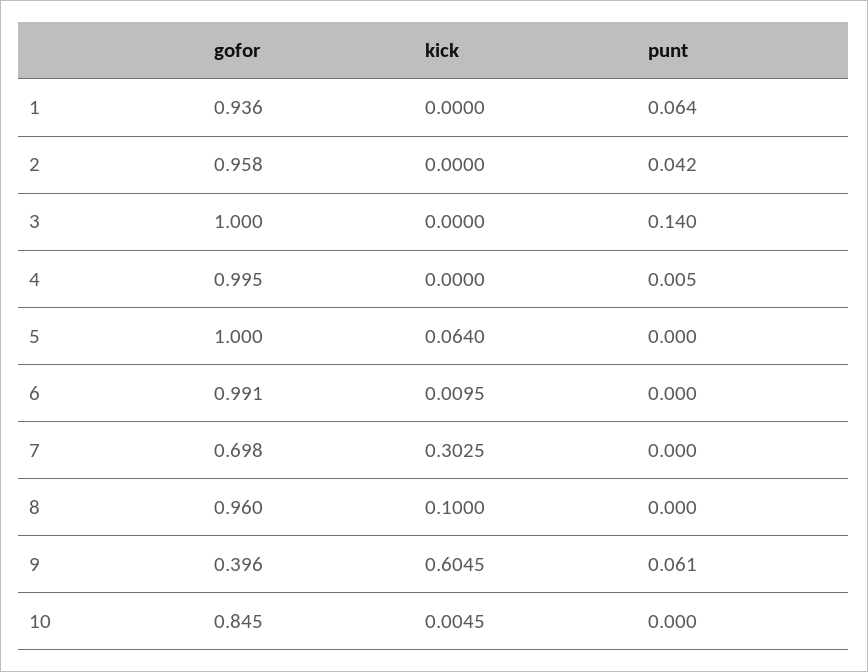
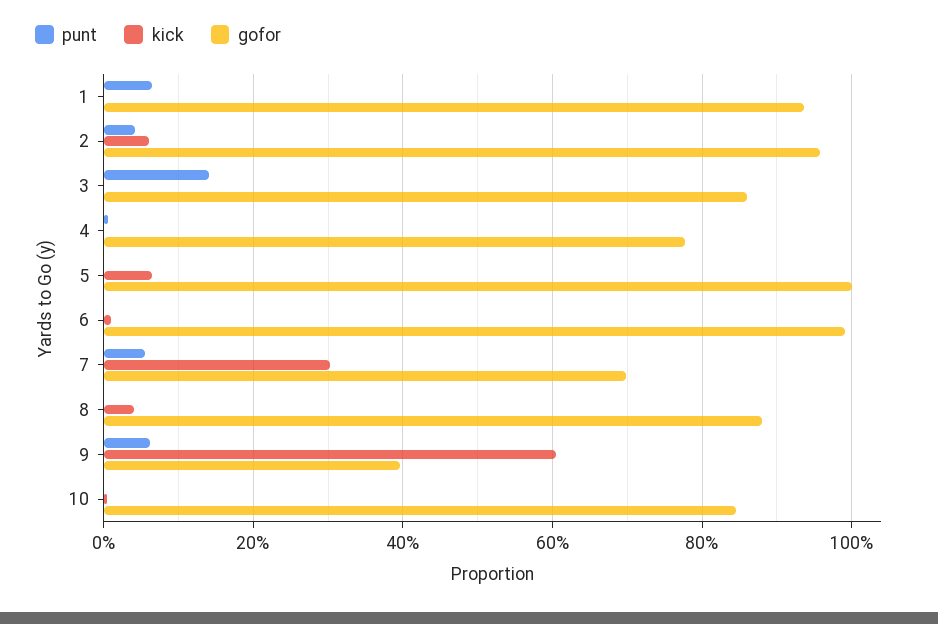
  {
    "gofor": {
      "1": 0.936,
      "2": 0.958,
-     "3": 1,
+     "3": 0.86,
-     "4": 0.995,
+     "4": 0.78,
      "5": 1,
      "6": 0.991,
      "7": 0.698,
-     "8": 0.96,
+     "8": 0.88,
      "9": 0.396,
      "10": 0.845
    },
    "kick": {
      "1": 0,
-     "2": 0,
+     "2": 0.06,
      "3": 0,
      "4": 0,
      "5": 0.064,
      "6": 0.0095,
      "7": 0.3025,
-     "8": 0.1,
+     "8": 0.04,
      "9": 0.6045,
      "10": 0.0045
    },
    "punt": {
      "1": 0.064,
      "2": 0.042,
      "3": 0.14,
      "4": 0.005,
      "5": 0,
      "6": 0,
-     "7": 0,
+     "7": 0.06,
      "8": 0,
      "9": 0.061,
      "10": 0
    }
  }

